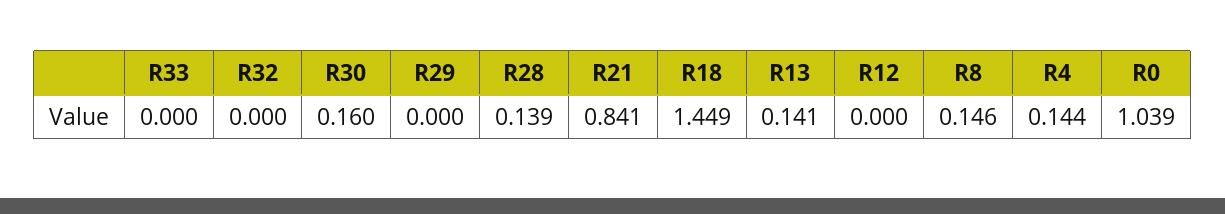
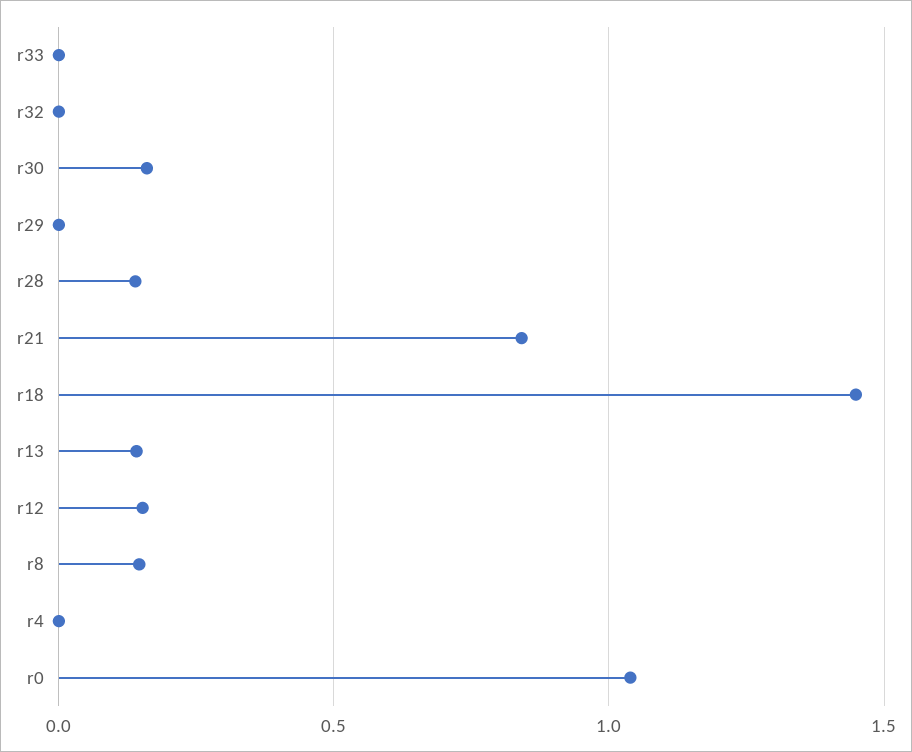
  {
    "R33": 0,
    "R32": 0,
    "R30": 0.16,
    "R29": 0,
    "R28": 0.139,
    "R21": 0.841,
    "R18": 1.449,
    "R13": 0.141,
-   "R12": 0,
+   "R12": 0.15,
    "R8": 0.146,
-   "R4": 0.144,
+   "R4": 0,
    "R0": 1.039
  }

